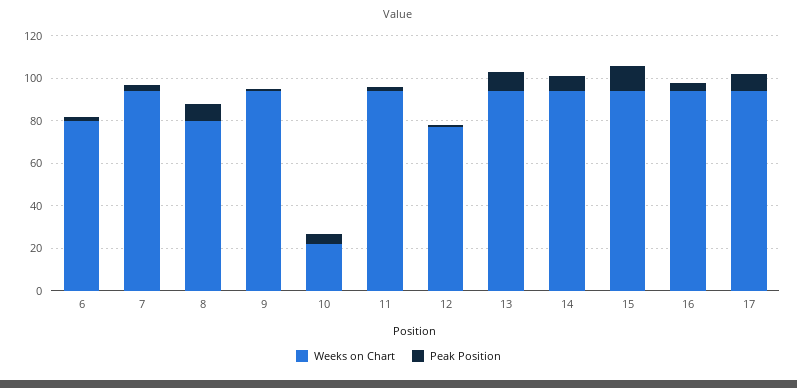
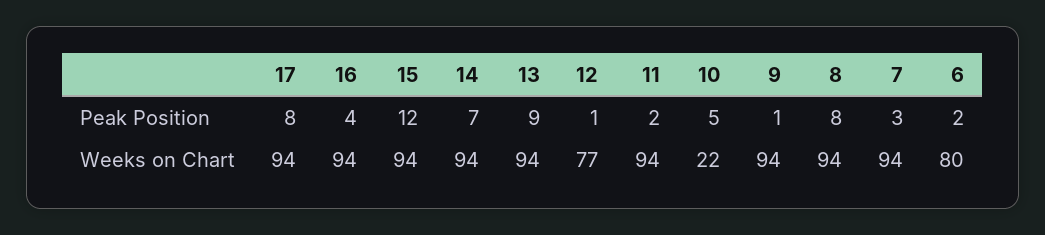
  {
    "Weeks on Chart": {
      "6": 80,
      "7": 94,
-     "8": 80,
+     "8": 94,
      "9": 94,
      "10": 22,
      "11": 94,
      "12": 77,
      "13": 94,
      "14": 94,
      "15": 94,
      "16": 94,
      "17": 94
    },
    "Peak Position": {
      "6": 2,
      "7": 3,
      "8": 8,
      "9": 1,
      "10": 5,
      "11": 2,
      "12": 1,
      "13": 9,
      "14": 7,
      "15": 12,
      "16": 4,
      "17": 8
    }
  }

